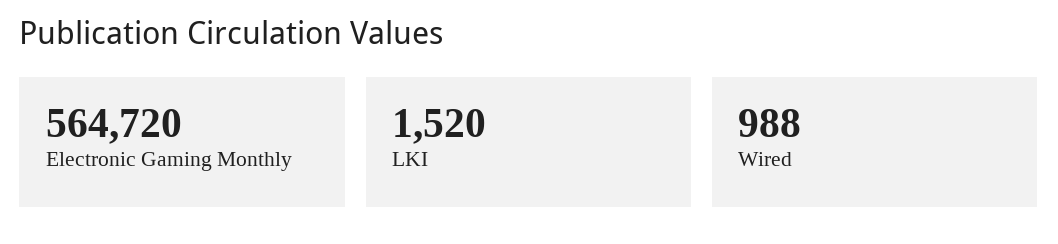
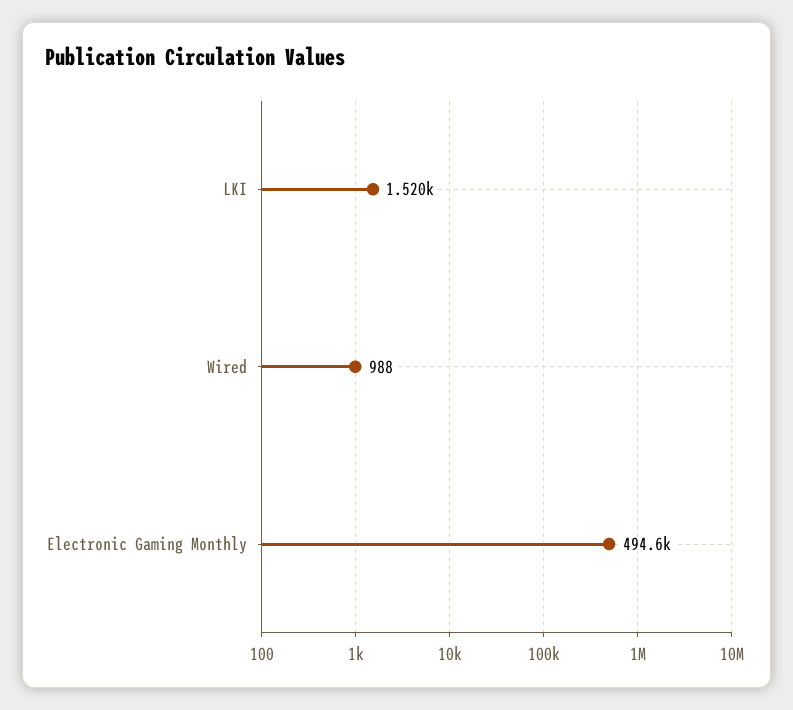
  {
-   "Electronic Gaming Monthly": 564720,
+   "Electronic Gaming Monthly": 494600,
    "LKI": 1520,
    "Wired": 988
  }

